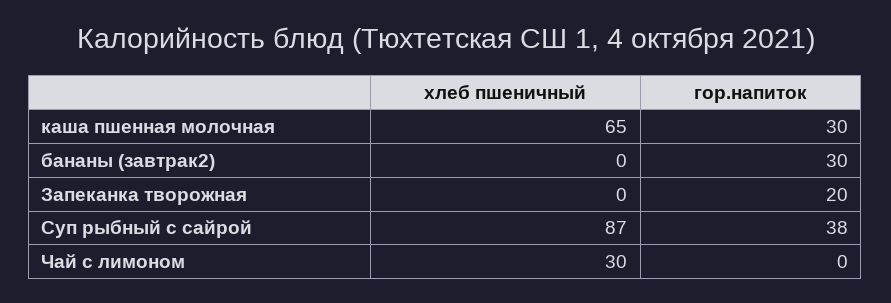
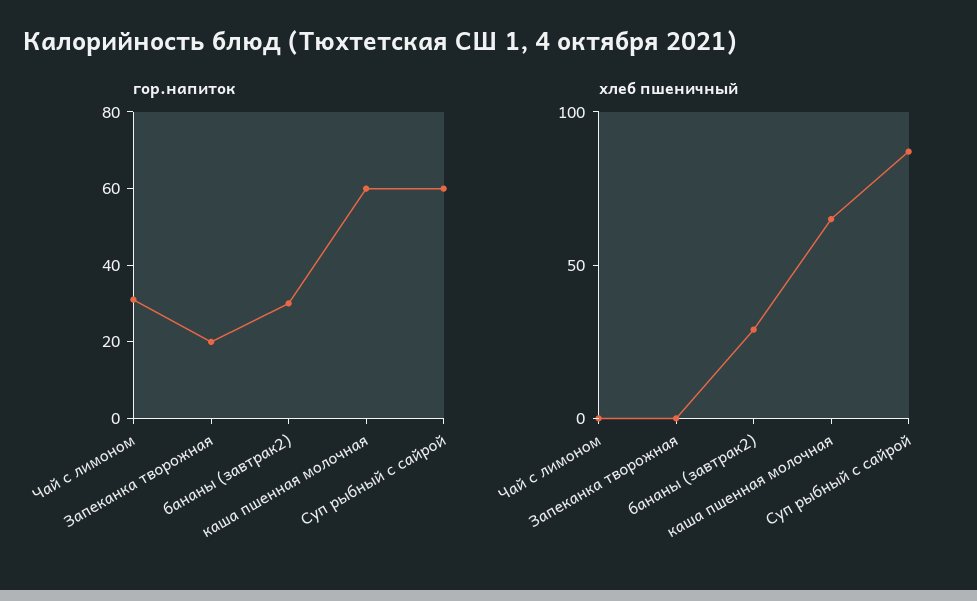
  {
    "хлеб пшеничный": {
      "каша пшенная молочная": 65,
-     "бананы (завтрак2)": 0,
+     "бананы (завтрак2)": 30,
      "Запеканка творожная": 0,
      "Суп рыбный с сайрой": 87,
-     "Чай с лимоном": 30
+     "Чай с лимоном": 0
    },
    "гор.напиток": {
-     "каша пшенная молочная": 30,
+     "каша пшенная молочная": 60,
      "бананы (завтрак2)": 30,
      "Запеканка творожная": 20,
-     "Суп рыбный с сайрой": 38,
+     "Суп рыбный с сайрой": 60,
-     "Чай с лимоном": 0
+     "Чай с лимоном": 30
    }
  }

